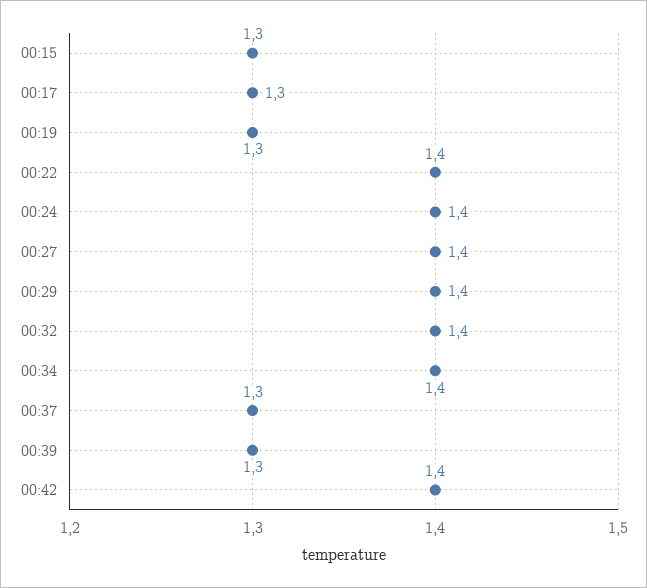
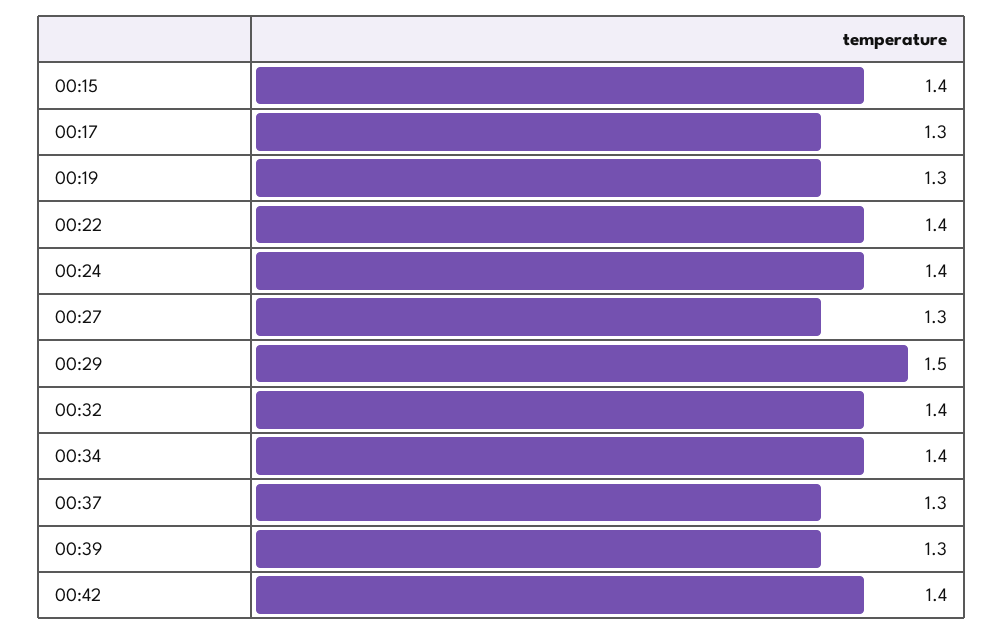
  {
-   "00:15": 1.3,
+   "00:15": 1.4,
    "00:17": 1.3,
    "00:19": 1.3,
    "00:22": 1.4,
    "00:24": 1.4,
-   "00:27": 1.4,
+   "00:27": 1.3,
-   "00:29": 1.4,
+   "00:29": 1.5,
    "00:32": 1.4,
    "00:34": 1.4,
    "00:37": 1.3,
    "00:39": 1.3,
    "00:42": 1.4
  }

